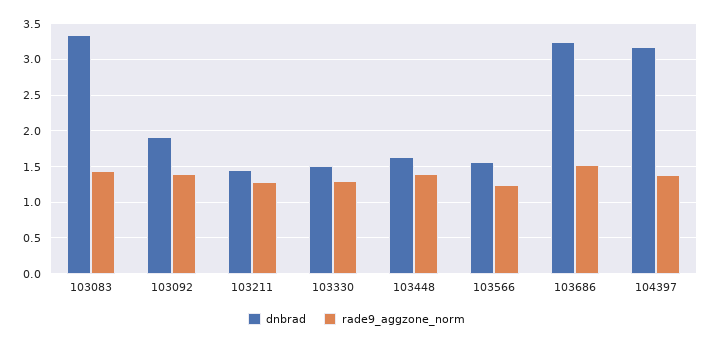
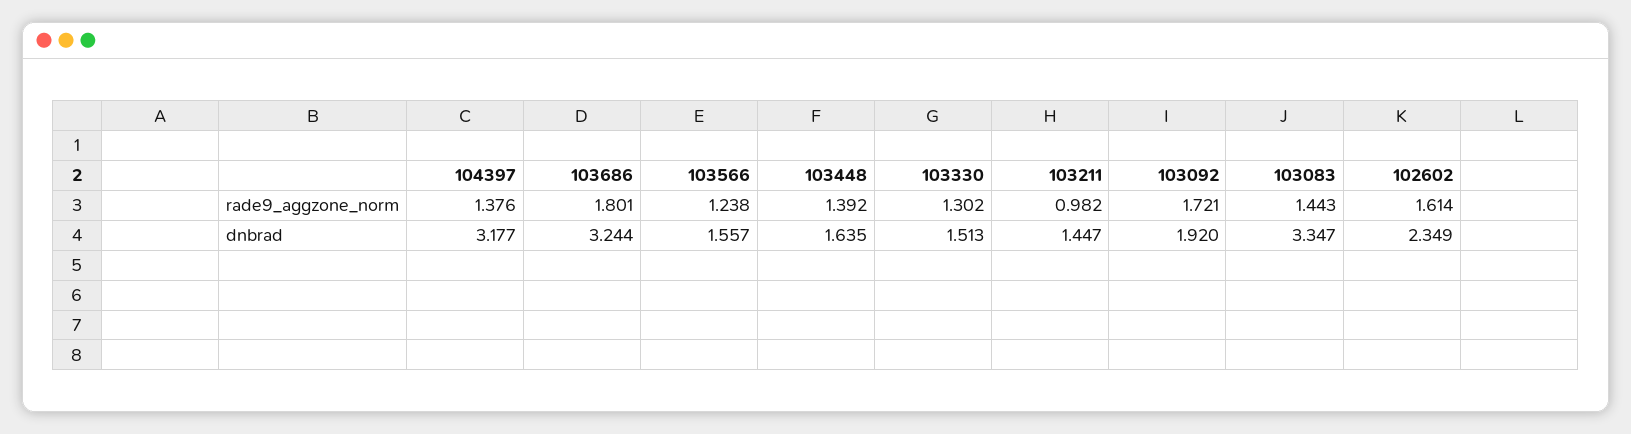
  {
    "dnbrad": {
      "103083": 3.347,
      "103092": 1.92,
      "103211": 1.447,
      "103330": 1.513,
      "103448": 1.635,
      "103566": 1.557,
      "103686": 3.244,
-     "104397": 3.177
+     "104397": 3.177,
+     "102602": 2.349
    },
    "rade9_aggzone_norm": {
      "103083": 1.443,
-     "103092": 1.4,
+     "103092": 1.721,
-     "103211": 1.3,
+     "103211": 0.982,
      "103330": 1.302,
      "103448": 1.392,
      "103566": 1.238,
-     "103686": 1.5,
+     "103686": 1.801,
-     "104397": 1.376
+     "104397": 1.376,
+     "102602": 1.614
    }
  }

